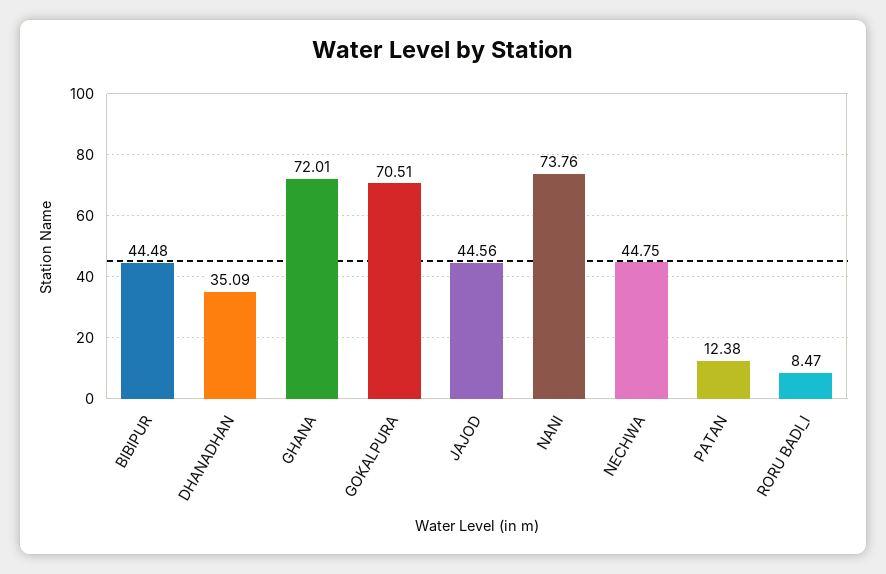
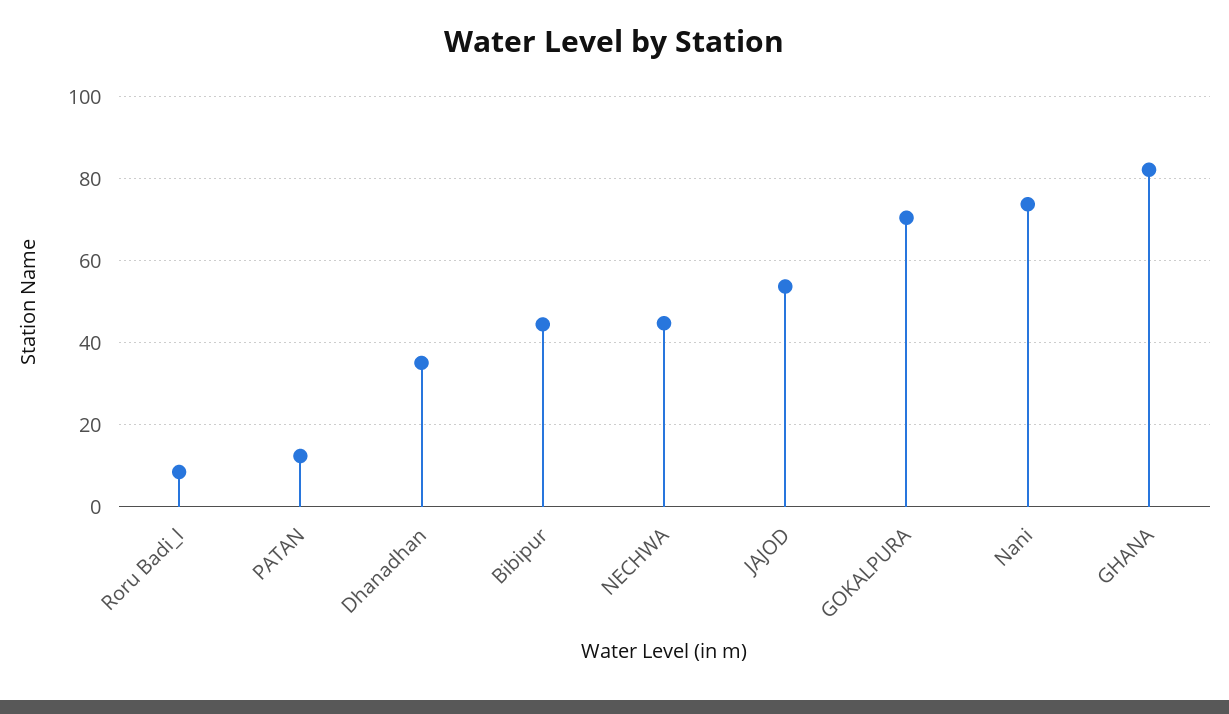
  {
    "BIBIPUR": 44.48,
    "DHANADHAN": 35.09,
-   "GHANA": 72.01,
+   "GHANA": 82,
    "GOKALPURA": 70.51,
-   "JAJOD": 44.56,
+   "JAJOD": 54,
    "NANI": 73.76,
    "NECHWA": 44.75,
    "PATAN": 12.38,
    "RORU BADI_I": 8.47
  }

